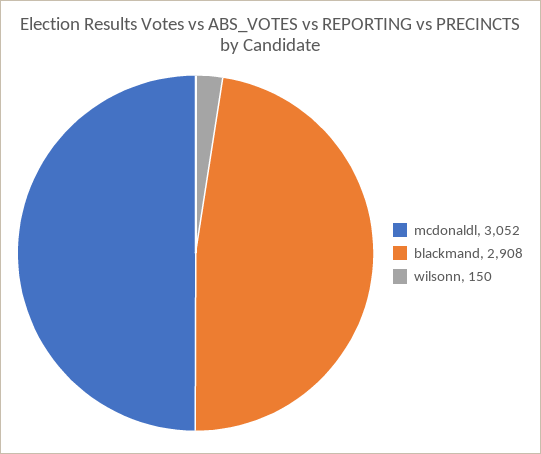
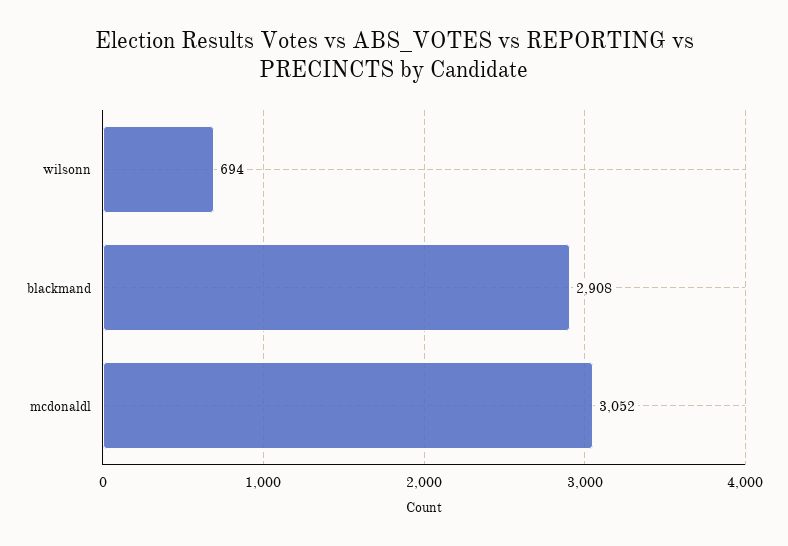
  {
    "mcdonaldl": 3052,
    "blackmand": 2908,
-   "wilsonn": 150
+   "wilsonn": 694
  }

